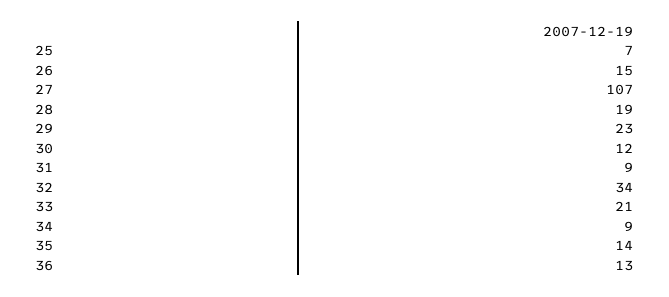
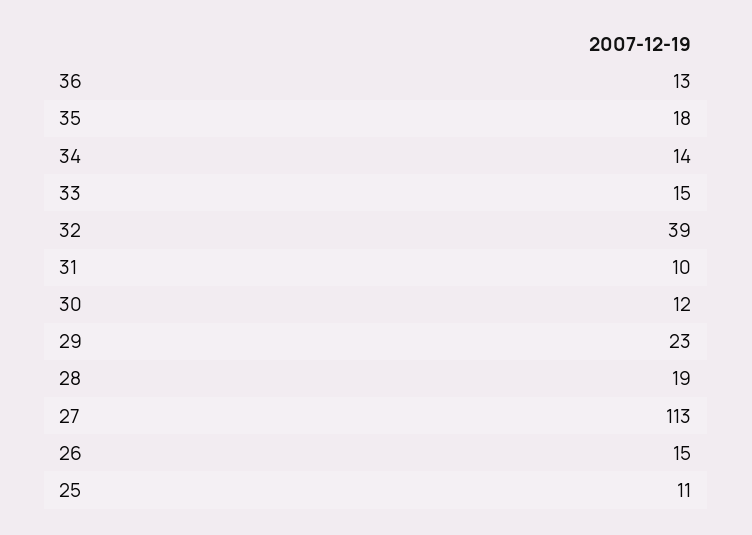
  {
-   "25": 7,
+   "25": 11,
    "26": 15,
-   "27": 107,
+   "27": 113,
    "28": 19,
    "29": 23,
    "30": 12,
-   "31": 9,
+   "31": 10,
-   "32": 34,
+   "32": 39,
-   "33": 21,
+   "33": 15,
-   "34": 9,
+   "34": 14,
-   "35": 14,
+   "35": 18,
    "36": 13
  }

